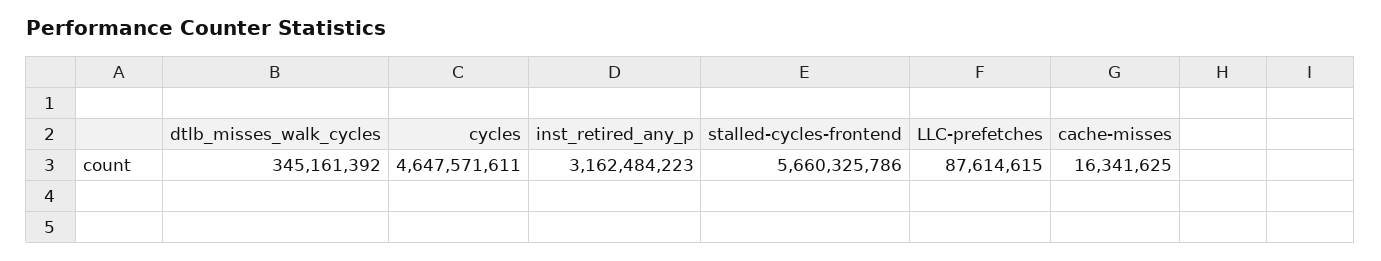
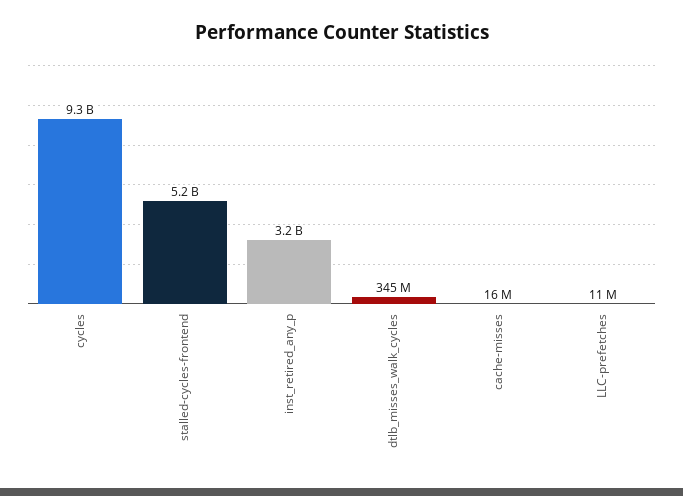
  {
    "dtlb_misses_walk_cycles": 345161392,
-   "cycles": 4647571611,
+   "cycles": 9300000000,
    "inst_retired_any_p": 3162484223,
-   "stalled-cycles-frontend": 5660325786,
+   "stalled-cycles-frontend": 5200000000,
-   "LLC-prefetches": 87614615,
+   "LLC-prefetches": 11000000,
    "cache-misses": 16341625
  }

